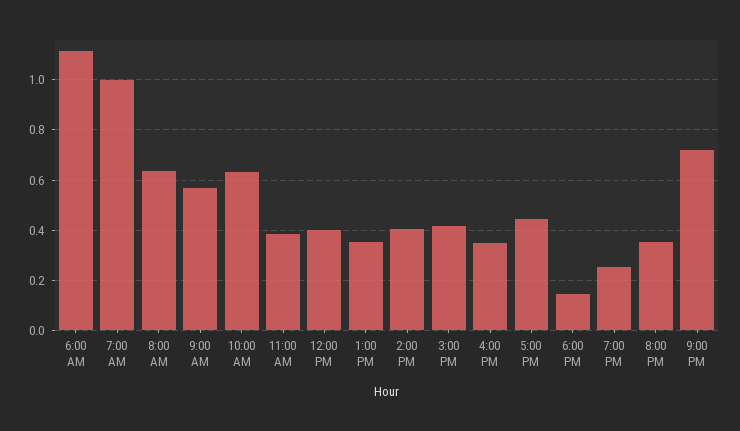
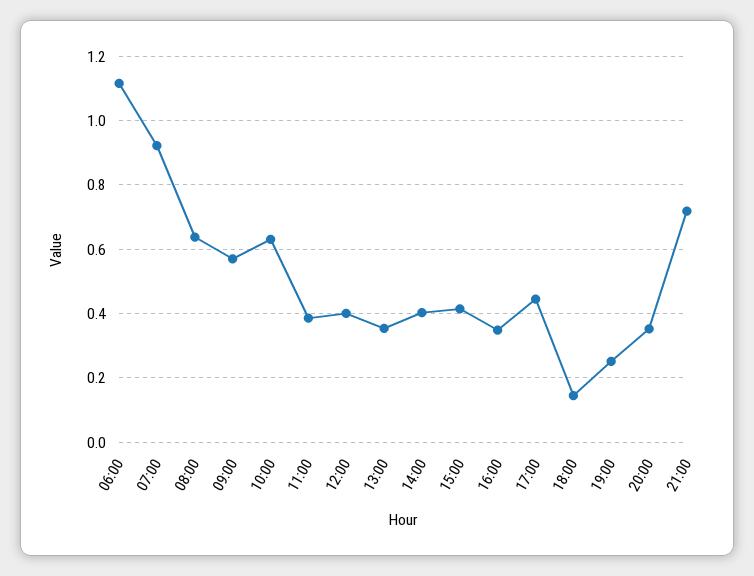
  {
    "6:00 AM": 1.12,
-   "7:00 AM": 1,
+   "7:00 AM": 0.92,
    "8:00 AM": 0.64,
    "9:00 AM": 0.58,
    "10:00 AM": 0.64,
    "11:00 AM": 0.38,
    "12:00 PM": 0.4,
    "1:00 PM": 0.36,
    "2:00 PM": 0.4,
    "3:00 PM": 0.42,
    "4:00 PM": 0.34,
    "5:00 PM": 0.44,
    "6:00 PM": 0.14,
    "7:00 PM": 0.26,
    "8:00 PM": 0.36,
    "9:00 PM": 0.72
  }

